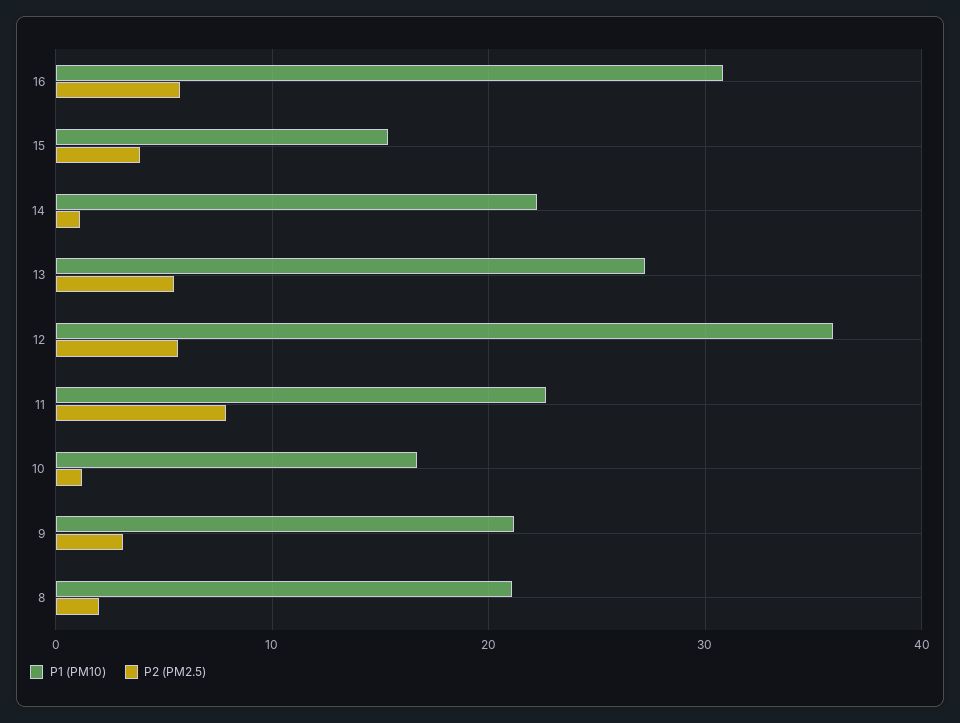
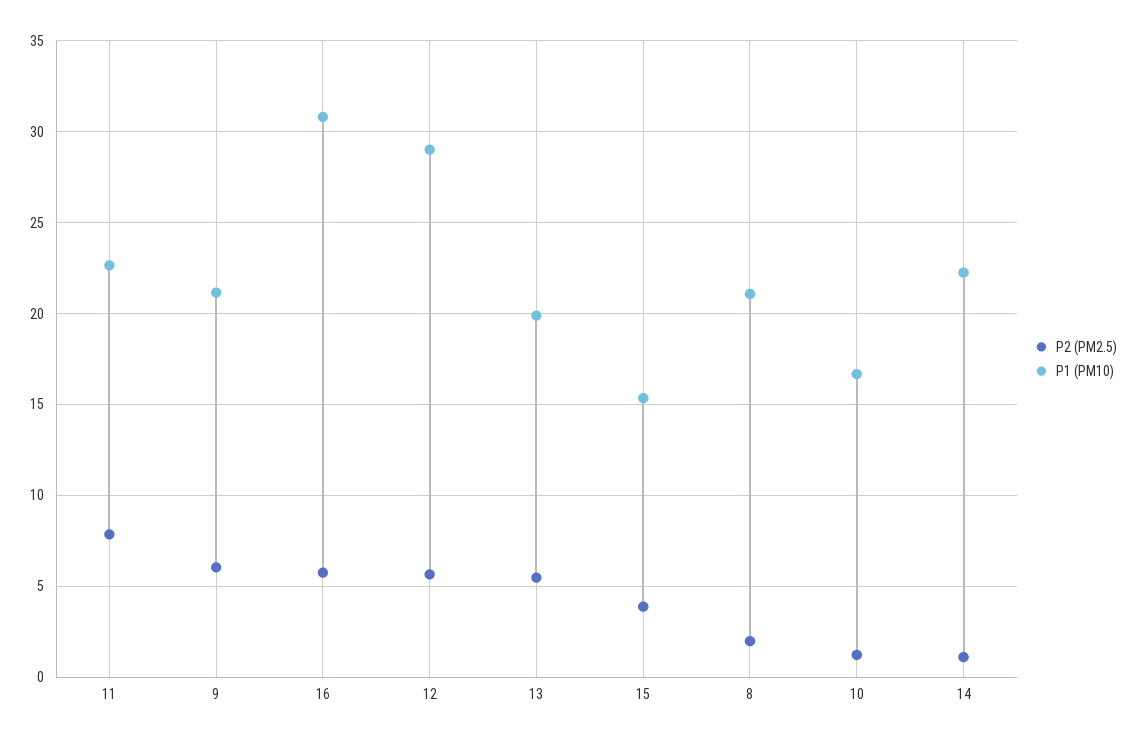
  {
    "P1 (PM10)": {
      "16": 31,
      "15": 15.5,
      "14": 22.5,
-     "13": 27,
+     "13": 20,
-     "12": 36,
+     "12": 29,
      "11": 22.5,
      "10": 16.5,
      "9": 21,
      "8": 21
    },
    "P2 (PM2.5)": {
      "16": 6,
      "15": 4,
      "14": 1,
      "13": 5.5,
      "12": 5.5,
      "11": 8,
      "10": 1,
-     "9": 3,
+     "9": 6,
      "8": 2
    }
  }

